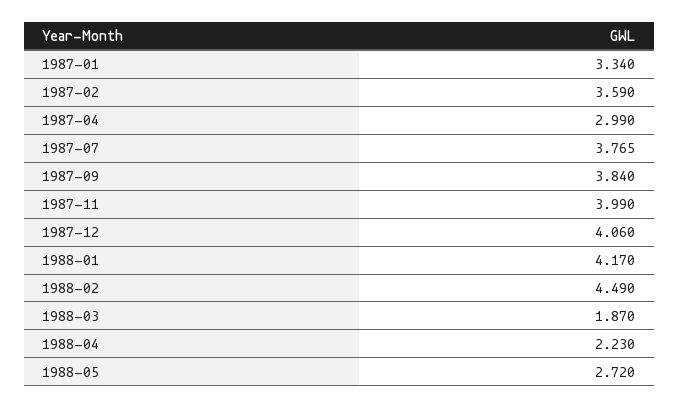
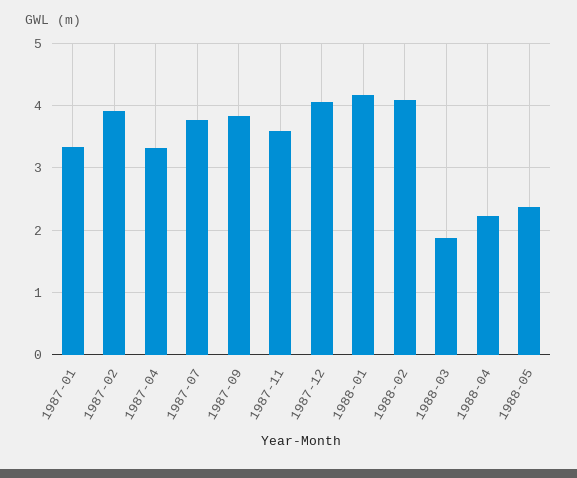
  {
    "1987-01": 3.34,
-   "1987-02": 3.59,
+   "1987-02": 3.9,
-   "1987-04": 2.99,
+   "1987-04": 3.3,
    "1987-07": 3.765,
    "1987-09": 3.84,
-   "1987-11": 3.99,
+   "1987-11": 3.6,
    "1987-12": 4.06,
    "1988-01": 4.17,
-   "1988-02": 4.49,
+   "1988-02": 4.1,
    "1988-03": 1.87,
    "1988-04": 2.23,
-   "1988-05": 2.72
+   "1988-05": 2.4
  }

